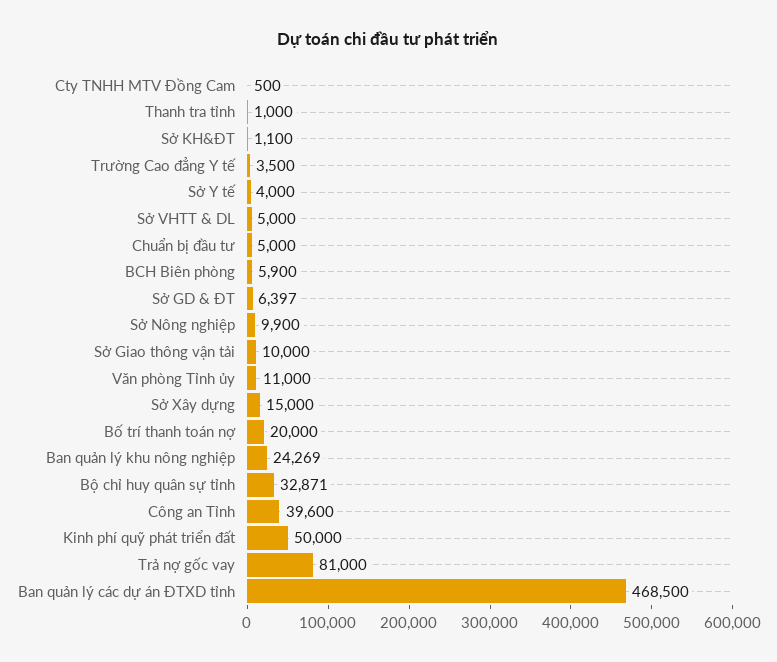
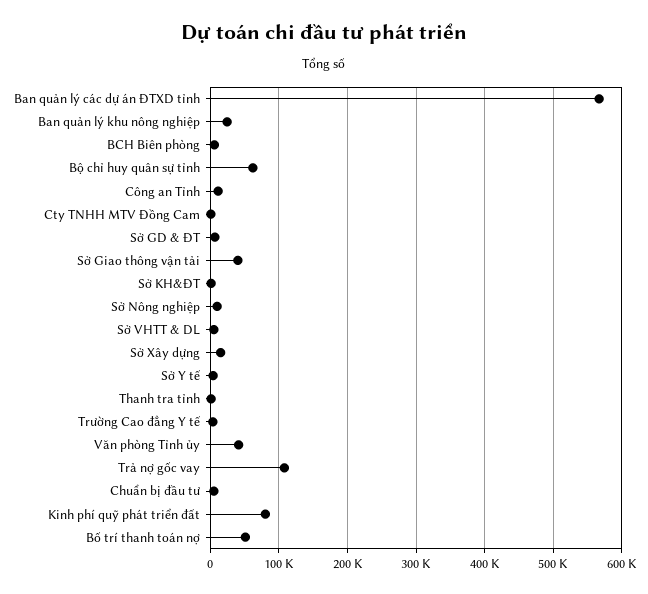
  {
    "Cty TNHH MTV Đồng Cam": 500,
    "Thanh tra tỉnh": 1000,
    "Sở KH&ĐT": 1100,
    "Trường Cao đẳng Y tế": 3500,
    "Sở Y tế": 4000,
    "Sở VHTT & DL": 5000,
    "Chuẩn bị đầu tư": 5000,
    "BCH Biên phòng": 5900,
    "Sở GD & ĐT": 6397,
    "Sở Nông nghiệp": 9900,
-   "Sở Giao thông vận tải": 10000,
+   "Sở Giao thông vận tải": 40000,
-   "Văn phòng Tỉnh ủy": 11000,
+   "Văn phòng Tỉnh ủy": 40000,
    "Sở Xây dựng": 15000,
-   "Bố trí thanh toán nợ": 20000,
+   "Bố trí thanh toán nợ": 50000,
    "Ban quản lý khu nông nghiệp": 24269,
-   "Bộ chỉ huy quân sự tỉnh": 32871,
+   "Bộ chỉ huy quân sự tỉnh": 60000,
-   "Công an Tỉnh": 39600,
+   "Công an Tỉnh": 10000,
-   "Kinh phí quỹ phát triển đất": 50000,
+   "Kinh phí quỹ phát triển đất": 80000,
-   "Trả nợ gốc vay": 81000,
+   "Trả nợ gốc vay": 110000,
-   "Ban quản lý các dự án ĐTXD tỉnh": 468500
+   "Ban quản lý các dự án ĐTXD tỉnh": 570000
  }

